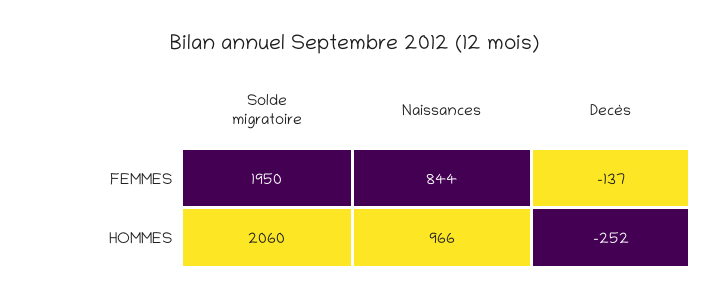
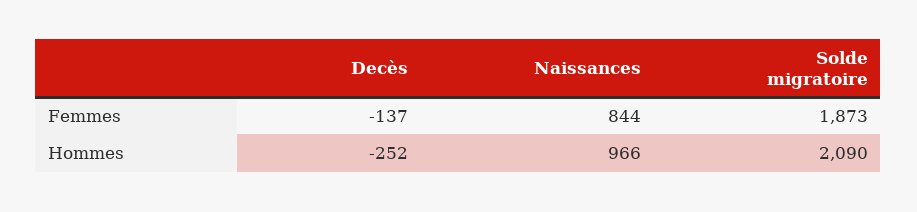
  {
    "Solde migratoire": {
-     "FEMMES": 1950,
+     "FEMMES": 1873,
-     "HOMMES": 2060
+     "HOMMES": 2090
    },
    "Naissances": {
      "FEMMES": 844,
      "HOMMES": 966
    },
    "Decès": {
      "FEMMES": -137,
      "HOMMES": -252
    }
  }

